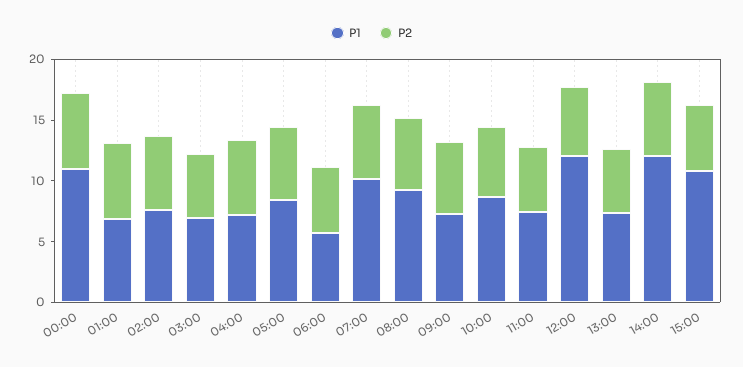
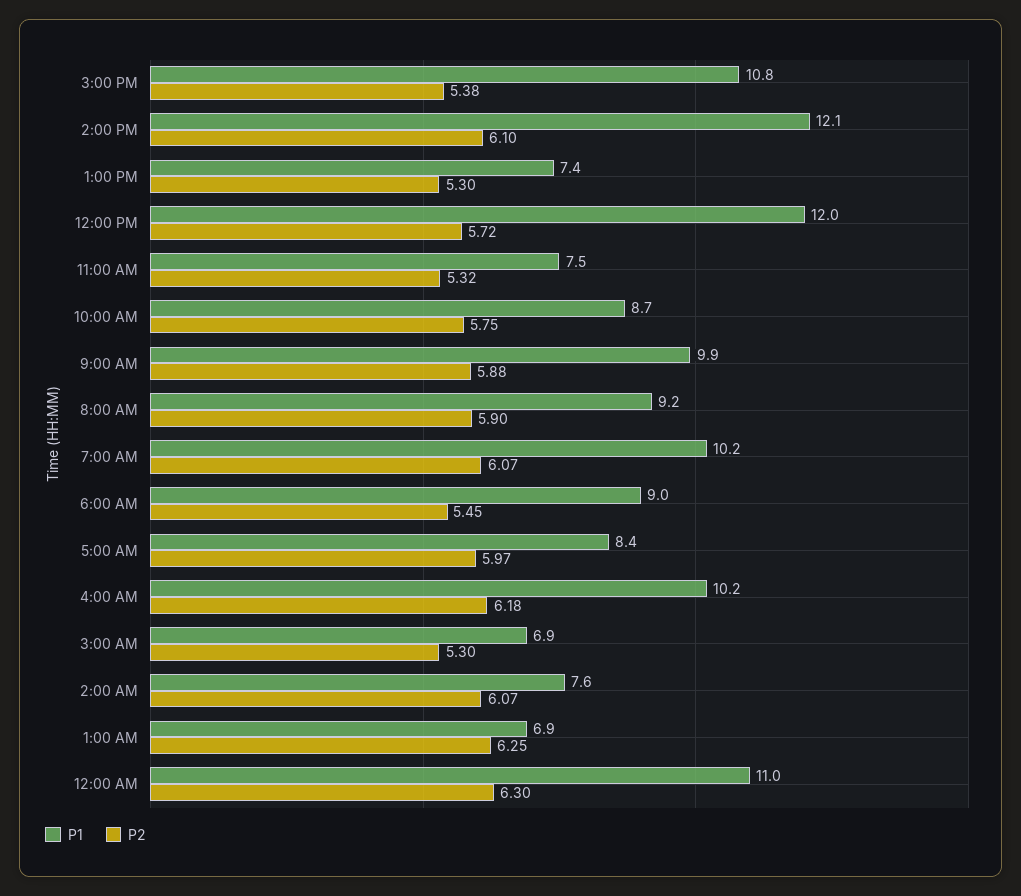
  {
    "P1": {
      "00:00": 11,
      "01:00": 6.9,
      "02:00": 7.6,
      "03:00": 6.9,
-     "04:00": 7,
+     "04:00": 10.2,
      "05:00": 8.4,
-     "06:00": 6,
+     "06:00": 9,
      "07:00": 10.2,
      "08:00": 9.2,
-     "09:00": 7,
+     "09:00": 9.9,
      "10:00": 8.7,
      "11:00": 7.5,
      "12:00": 12,
      "13:00": 7.4,
      "14:00": 12.1,
      "15:00": 10.8
    },
    "P2": {
      "00:00": 6.3,
      "01:00": 6.25,
      "02:00": 6.07,
      "03:00": 5.3,
      "04:00": 6.18,
      "05:00": 5.97,
      "06:00": 5.45,
      "07:00": 6.07,
      "08:00": 5.9,
      "09:00": 5.88,
      "10:00": 5.75,
      "11:00": 5.32,
      "12:00": 5.72,
      "13:00": 5.3,
      "14:00": 6.1,
      "15:00": 5.38
    }
  }

